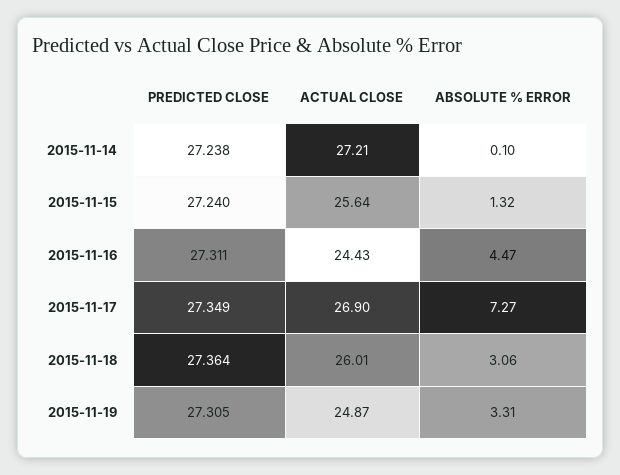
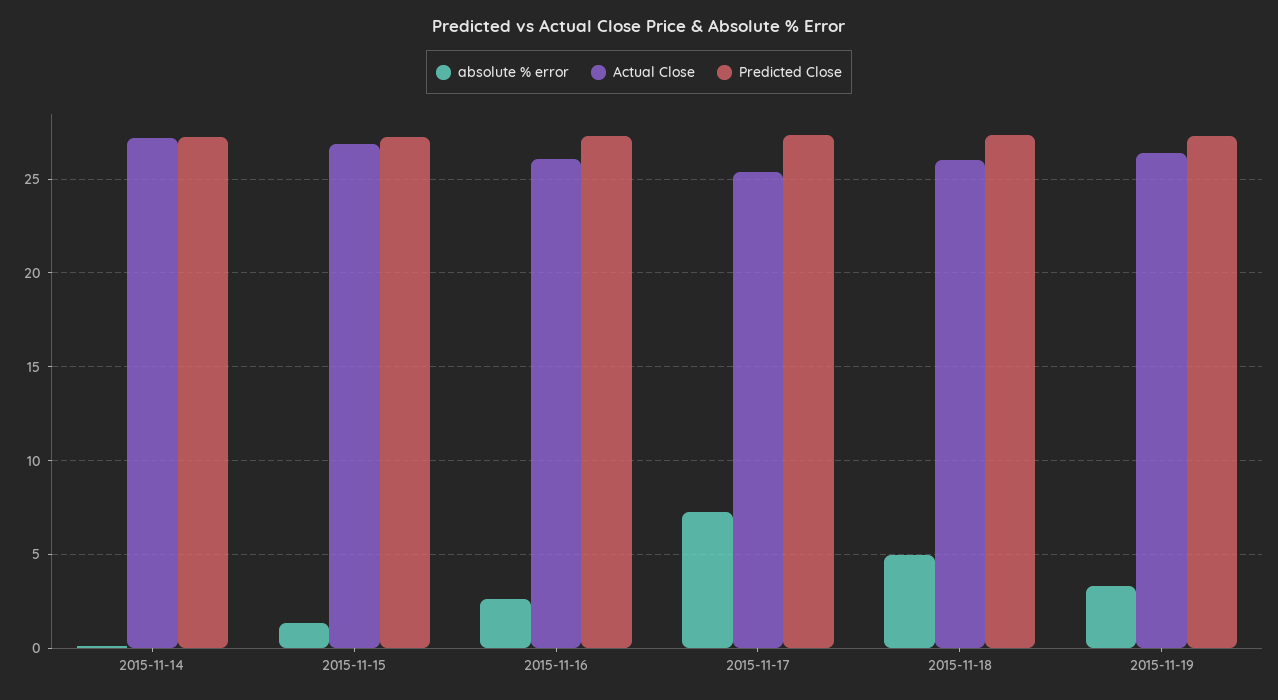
  {
    "PREDICTED CLOSE": {
      "2015-11-14": 27.238,
      "2015-11-15": 27.24,
      "2015-11-16": 27.311,
      "2015-11-17": 27.349,
      "2015-11-18": 27.364,
      "2015-11-19": 27.305
    },
    "ACTUAL CLOSE": {
      "2015-11-14": 27.21,
-     "2015-11-15": 25.64,
+     "2015-11-15": 27,
-     "2015-11-16": 24.43,
+     "2015-11-16": 26,
-     "2015-11-17": 26.9,
+     "2015-11-17": 25.5,
      "2015-11-18": 26.01,
-     "2015-11-19": 24.87
+     "2015-11-19": 26.5
    },
    "ABSOLUTE % ERROR": {
      "2015-11-14": 0.1,
      "2015-11-15": 1.32,
-     "2015-11-16": 4.47,
+     "2015-11-16": 2.5,
      "2015-11-17": 7.27,
-     "2015-11-18": 3.06,
+     "2015-11-18": 5,
      "2015-11-19": 3.31
    }
  }

